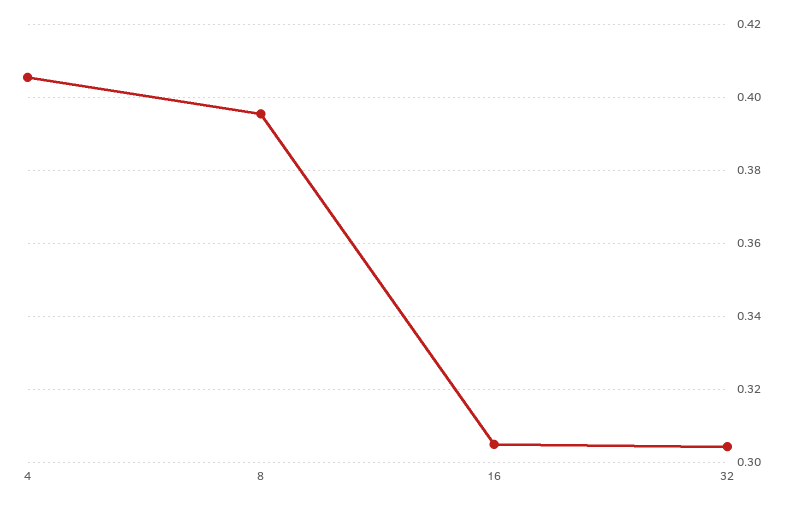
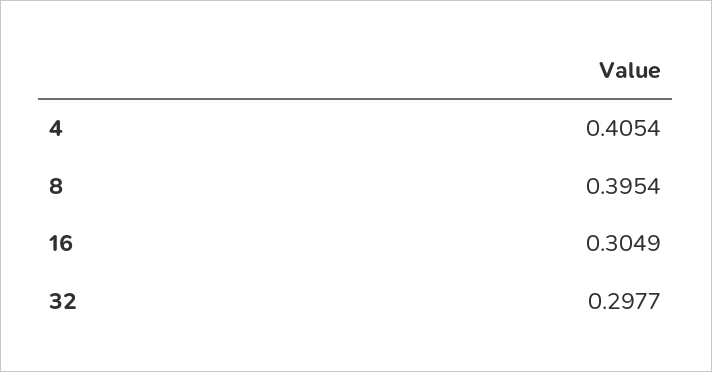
  {
    "4": 0.4054,
    "8": 0.3954,
    "16": 0.3049,
-   "32": 0.304
+   "32": 0.2977
  }

